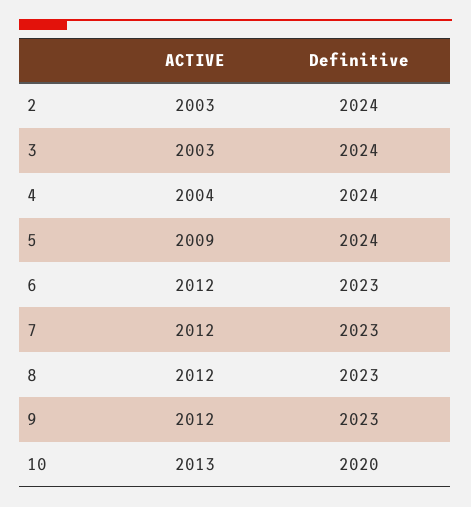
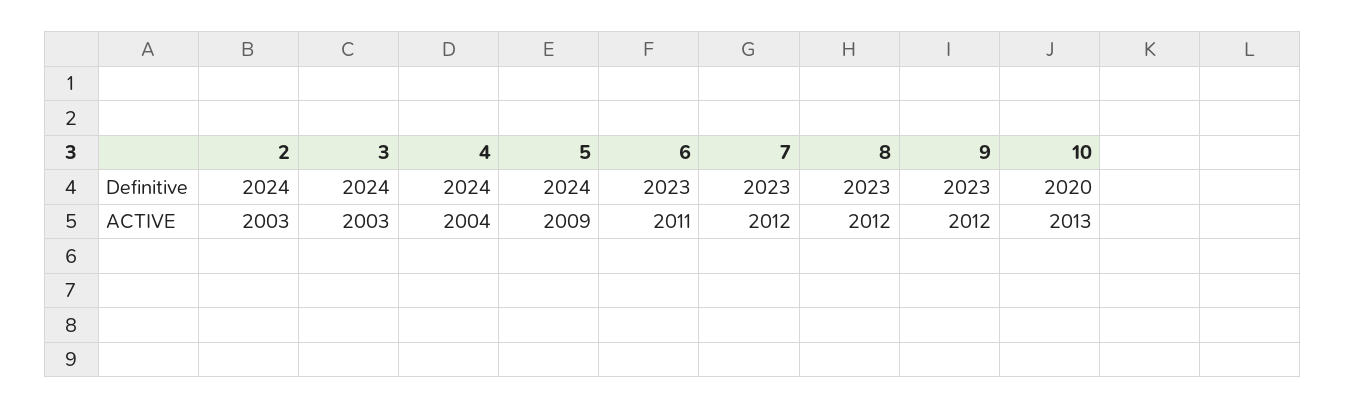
  {
    "ACTIVE": {
      "2": 2003,
      "3": 2003,
      "4": 2004,
      "5": 2009,
-     "6": 2012,
+     "6": 2011,
      "7": 2012,
      "8": 2012,
      "9": 2012,
      "10": 2013
    },
    "Definitive": {
      "2": 2024,
      "3": 2024,
      "4": 2024,
      "5": 2024,
      "6": 2023,
      "7": 2023,
      "8": 2023,
      "9": 2023,
      "10": 2020
    }
  }

